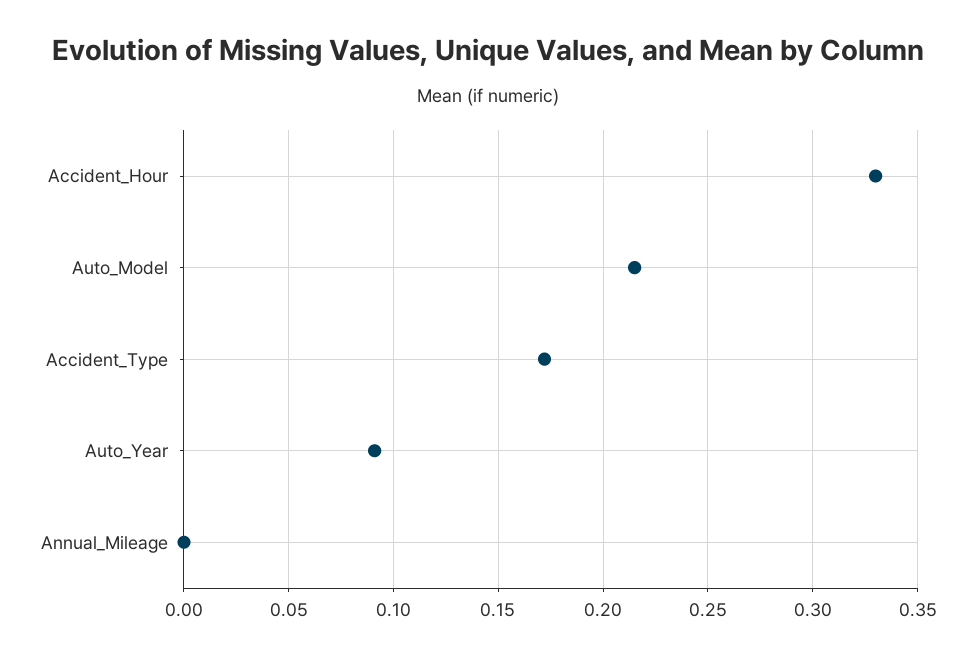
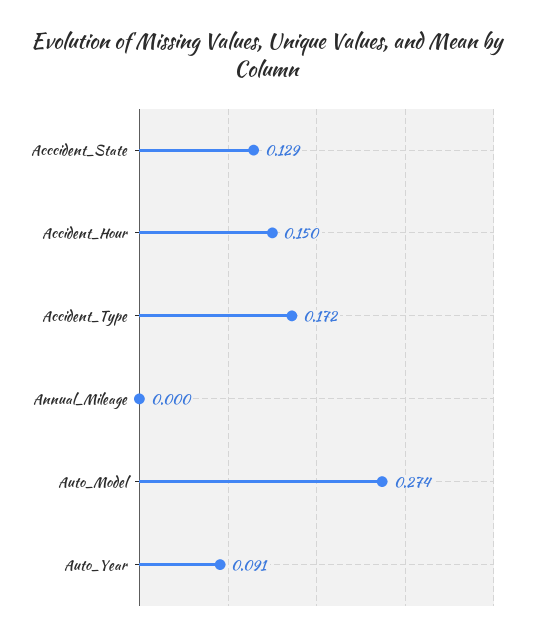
  {
-   "Accident_Hour": 0.33,
+   "Accident_Hour": 0.15,
-   "Auto_Model": 0.215,
+   "Auto_Model": 0.274,
    "Accident_Type": 0.172,
    "Auto_Year": 0.091,
-   "Annual_Mileage": 0
+   "Annual_Mileage": 0,
+   "Acccident_State": 0.129
  }

